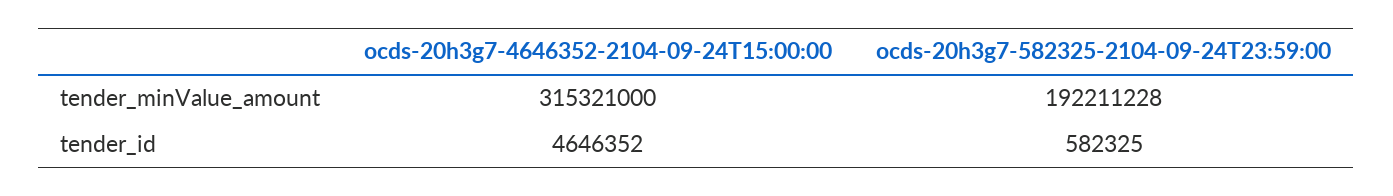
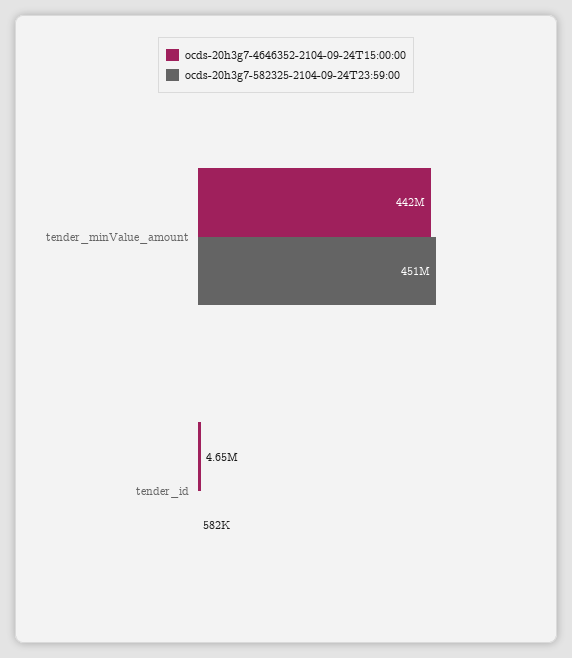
  {
    "ocds-20h3g7-4646352-2104-09-24T15:00:00": {
-     "tender_minValue_amount": 315321000,
+     "tender_minValue_amount": 442000000,
      "tender_id": 4646352
    },
    "ocds-20h3g7-582325-2104-09-24T23:59:00": {
-     "tender_minValue_amount": 192211228,
+     "tender_minValue_amount": 451000000,
      "tender_id": 582325
    }
  }

